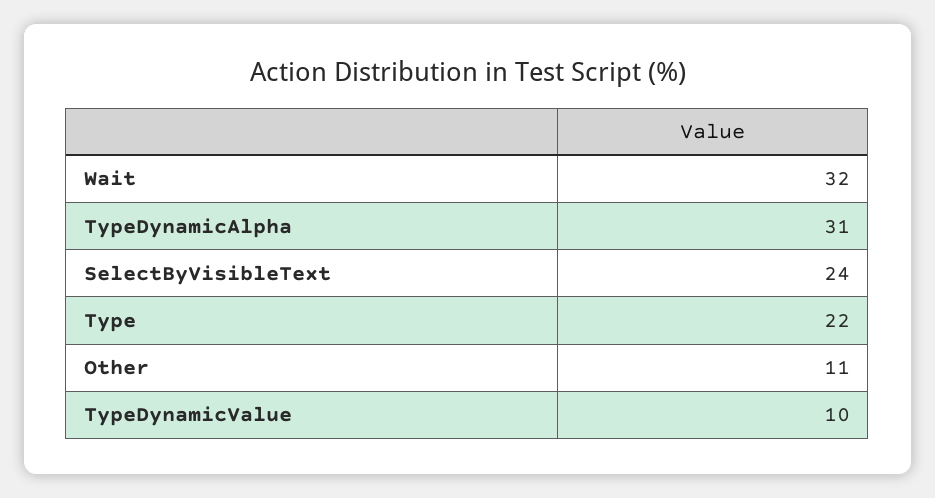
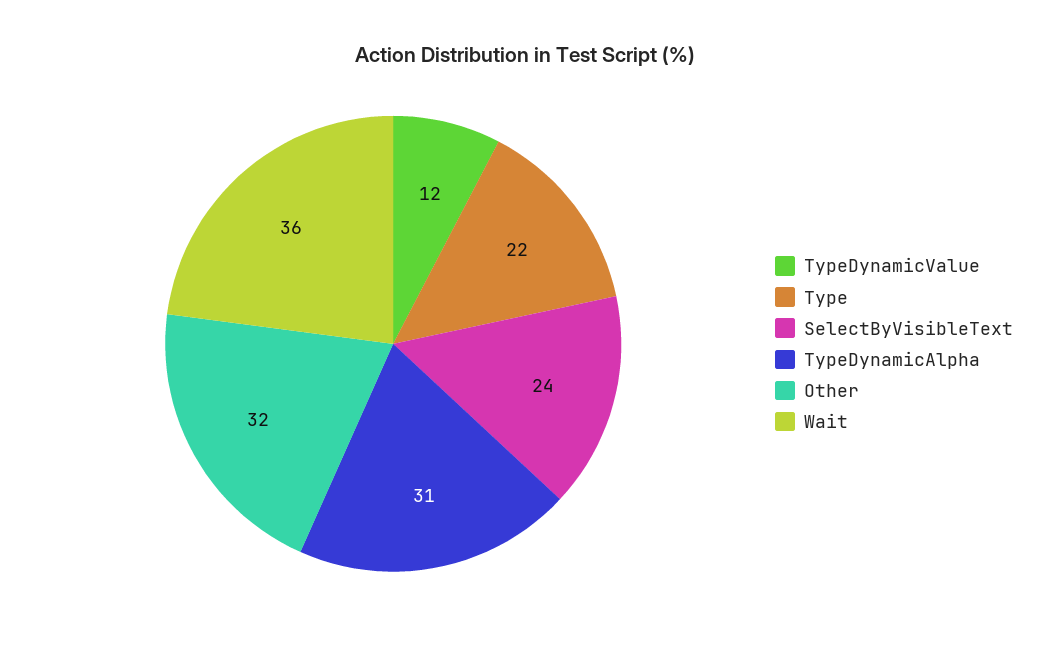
  {
-   "Wait": 32,
+   "Wait": 36,
    "TypeDynamicAlpha": 31,
    "SelectByVisibleText": 24,
    "Type": 22,
-   "Other": 11,
+   "Other": 32,
-   "TypeDynamicValue": 10
+   "TypeDynamicValue": 12
  }

